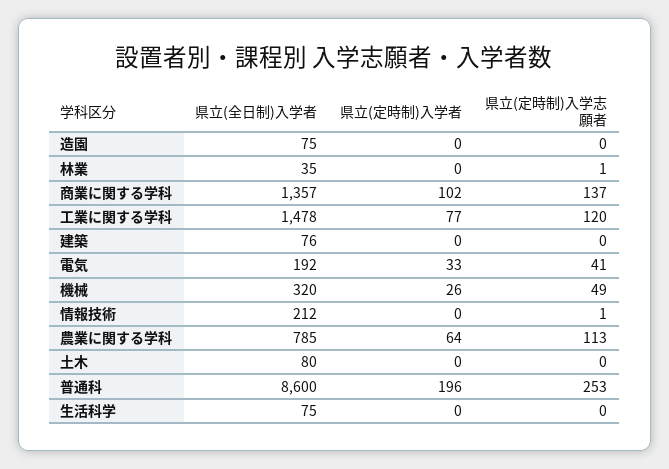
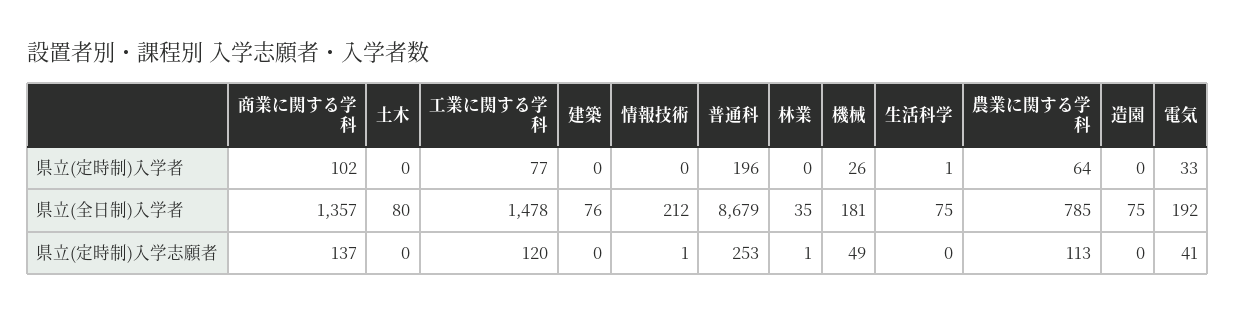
  {
    "県立(全日制)入学者": {
      "造園": 75,
      "林業": 35,
      "商業に関する学科": 1357,
      "工業に関する学科": 1478,
      "建築": 76,
      "電気": 192,
-     "機械": 320,
+     "機械": 181,
      "情報技術": 212,
      "農業に関する学科": 785,
      "土木": 80,
-     "普通科": 8600,
+     "普通科": 8679,
      "生活科学": 75
    },
    "県立(定時制)入学者": {
      "造園": 0,
      "林業": 0,
      "商業に関する学科": 102,
      "工業に関する学科": 77,
      "建築": 0,
      "電気": 33,
      "機械": 26,
      "情報技術": 0,
      "農業に関する学科": 64,
      "土木": 0,
      "普通科": 196,
-     "生活科学": 0
+     "生活科学": 1
    },
    "県立(定時制)入学志願者": {
      "造園": 0,
      "林業": 1,
      "商業に関する学科": 137,
      "工業に関する学科": 120,
      "建築": 0,
      "電気": 41,
      "機械": 49,
      "情報技術": 1,
      "農業に関する学科": 113,
      "土木": 0,
      "普通科": 253,
      "生活科学": 0
    }
  }

